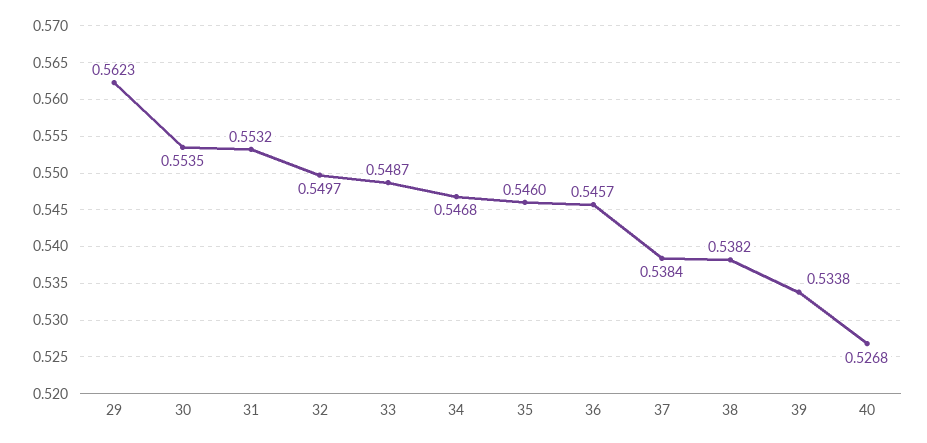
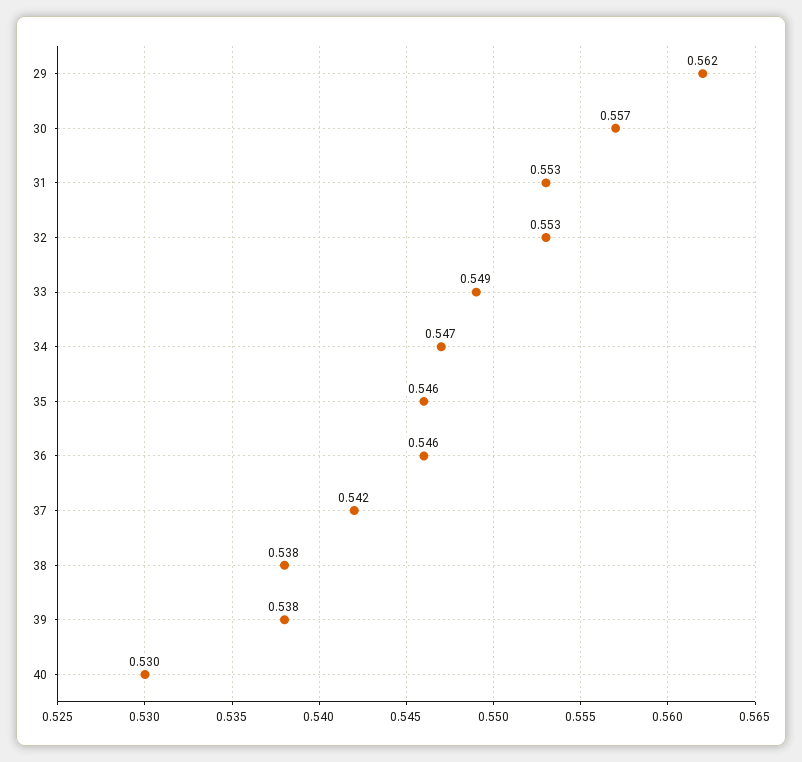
  {
    "29": 0.5623,
-   "30": 0.5535,
+   "30": 0.557,
    "31": 0.5532,
-   "32": 0.5497,
+   "32": 0.553,
    "33": 0.5487,
    "34": 0.5468,
    "35": 0.546,
    "36": 0.5457,
-   "37": 0.5384,
+   "37": 0.542,
    "38": 0.5382,
-   "39": 0.5338,
+   "39": 0.538,
-   "40": 0.5268
+   "40": 0.53
  }

